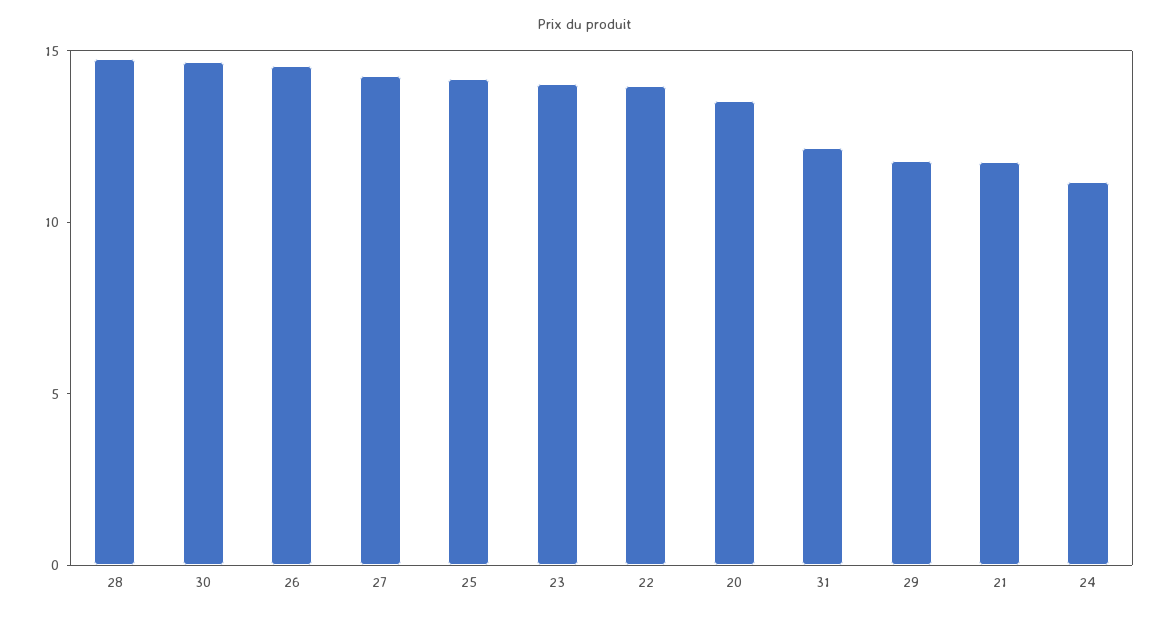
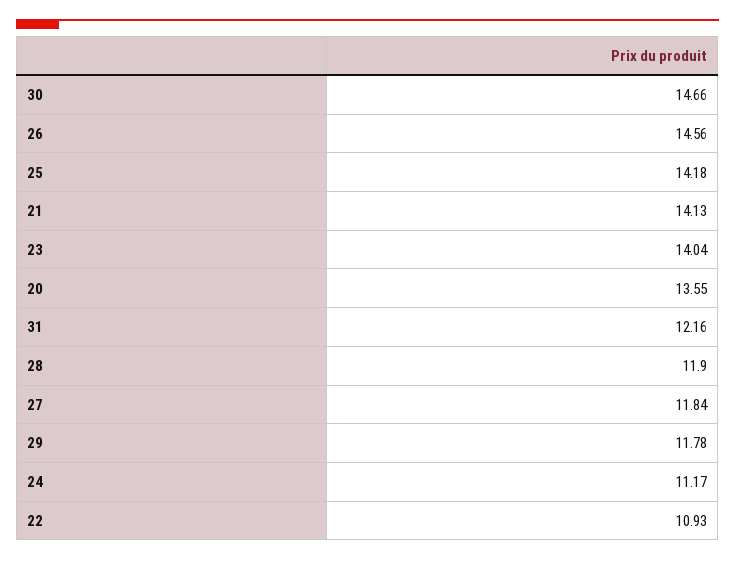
  {
-   "28": 15,
+   "28": 11.9,
    "30": 14.66,
    "26": 14.56,
-   "27": 14,
+   "27": 11.84,
    "25": 14.18,
    "23": 14.04,
-   "22": 14,
+   "22": 10.93,
    "20": 13.55,
    "31": 12.16,
    "29": 11.78,
-   "21": 12,
+   "21": 14.13,
    "24": 11.17
  }

